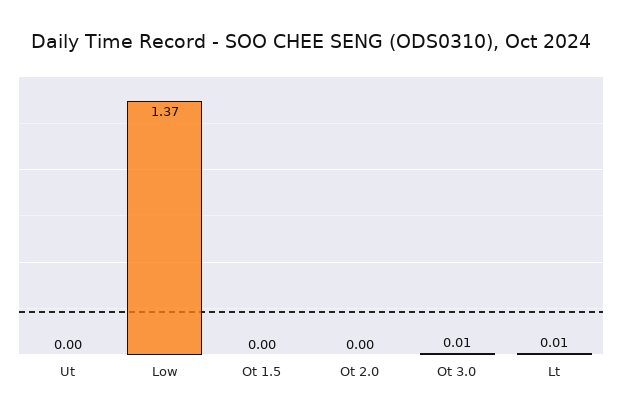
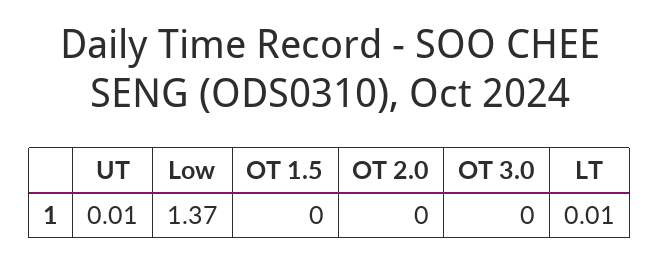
  {
-   "Ut": 0,
+   "Ut": 0.01,
    "Low": 1.37,
    "Ot 1.5": 0,
    "Ot 2.0": 0,
-   "Ot 3.0": 0.01,
+   "Ot 3.0": 0,
    "Lt": 0.01
  }

